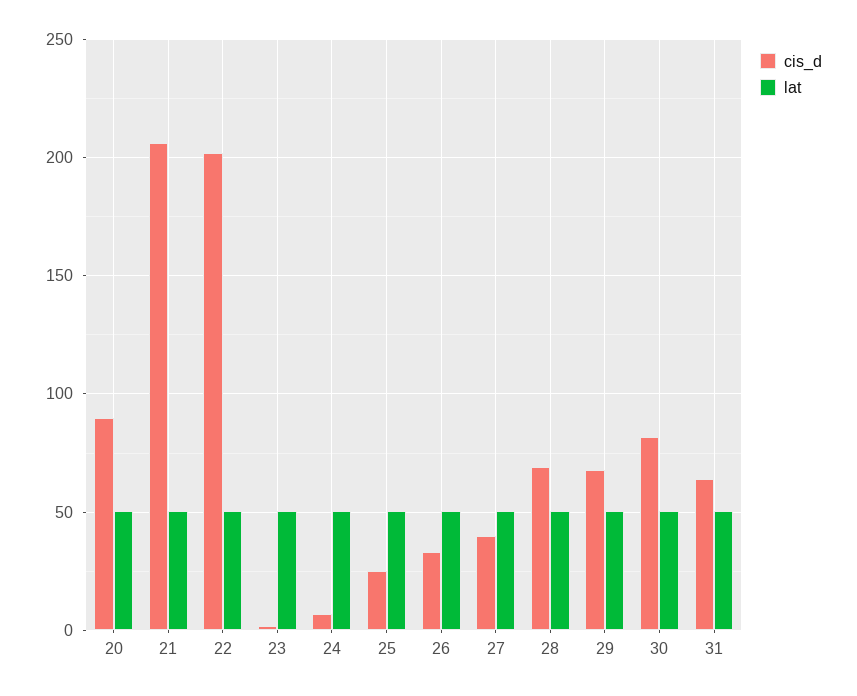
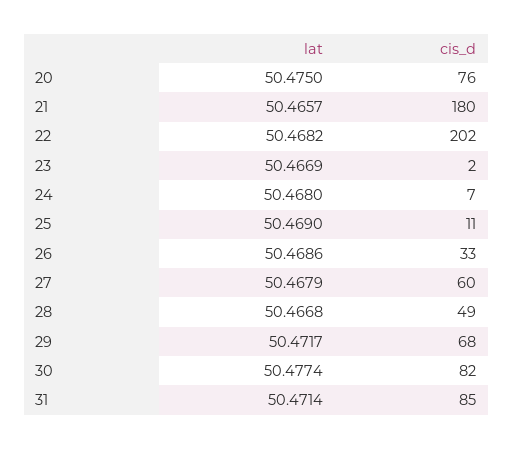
  {
    "cis_d": {
-     "20": 90,
+     "20": 76,
-     "21": 205,
+     "21": 180,
      "22": 202,
      "23": 2,
      "24": 7,
-     "25": 25,
+     "25": 11,
      "26": 33,
-     "27": 40,
+     "27": 60,
-     "28": 70,
+     "28": 49,
      "29": 68,
      "30": 82,
-     "31": 65
+     "31": 85
    },
    "lat": {
      "20": 50.475,
      "21": 50.4657,
      "22": 50.4682,
      "23": 50.4669,
      "24": 50.468,
      "25": 50.469,
      "26": 50.4686,
      "27": 50.4679,
      "28": 50.4668,
      "29": 50.4717,
      "30": 50.4774,
      "31": 50.4714
    }
  }

